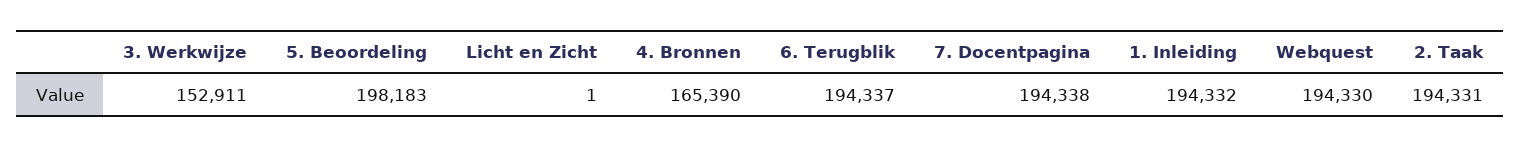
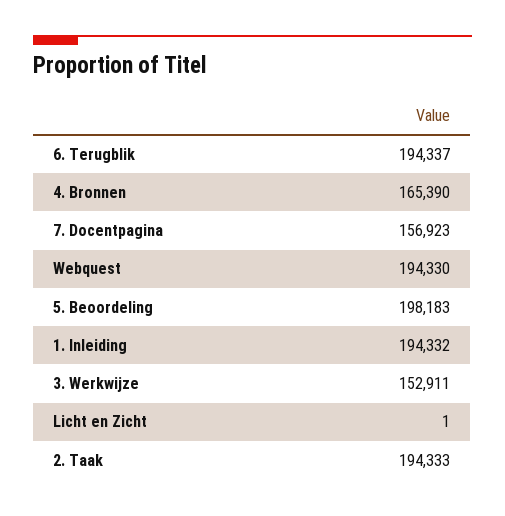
  {
    "3. Werkwijze": 152911,
    "5. Beoordeling": 198183,
    "Licht en Zicht": 1,
    "4. Bronnen": 165390,
    "6. Terugblik": 194337,
-   "7. Docentpagina": 194338,
+   "7. Docentpagina": 156923,
    "1. Inleiding": 194332,
    "Webquest": 194330,
-   "2. Taak": 194331
+   "2. Taak": 194333
  }

